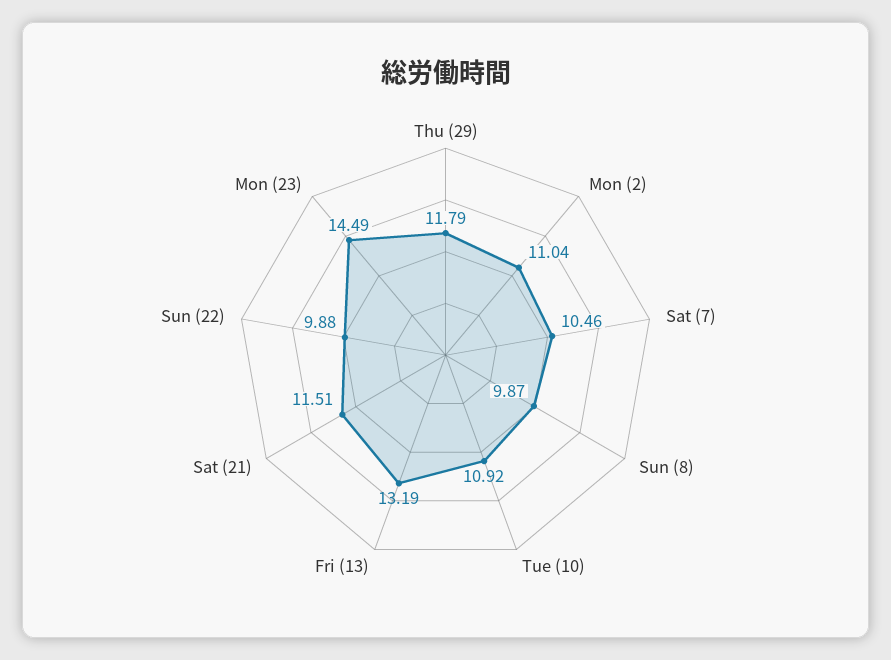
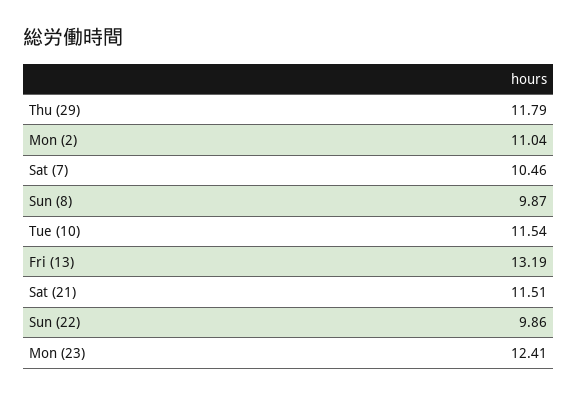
  {
    "Thu (29)": 11.79,
    "Mon (2)": 11.04,
    "Sat (7)": 10.46,
    "Sun (8)": 9.87,
-   "Tue (10)": 10.92,
+   "Tue (10)": 11.54,
    "Fri (13)": 13.19,
    "Sat (21)": 11.51,
-   "Sun (22)": 9.88,
+   "Sun (22)": 9.86,
-   "Mon (23)": 14.49
+   "Mon (23)": 12.41
  }

